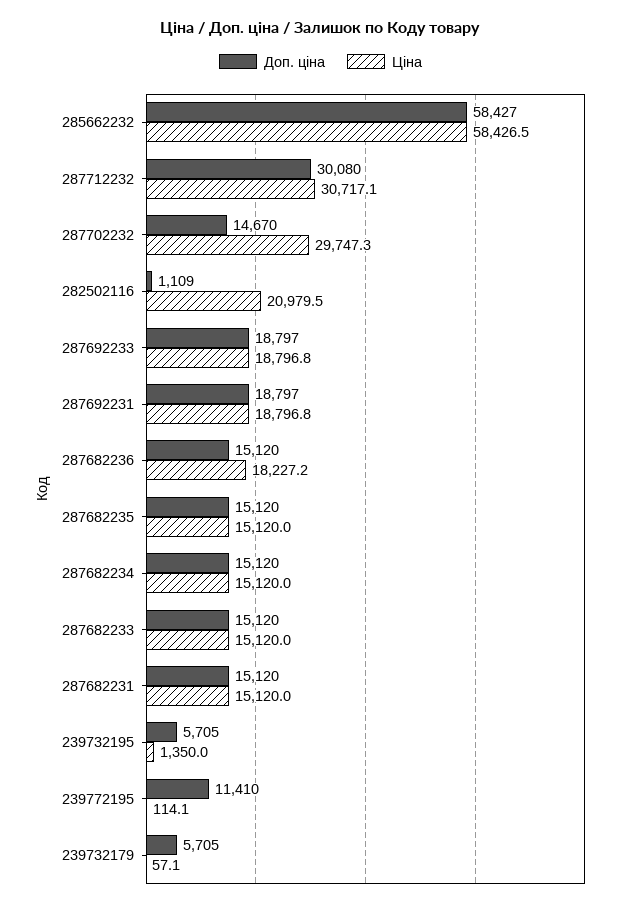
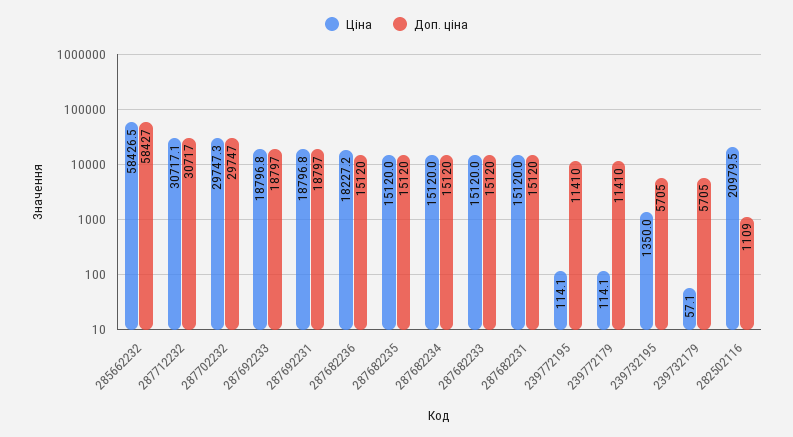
  {
    "Доп. ціна": {
      "285662232": 58427,
-     "287712232": 30080,
+     "287712232": 30717,
-     "287702232": 14670,
+     "287702232": 29747,
      "282502116": 1109,
      "287692233": 18797,
      "287692231": 18797,
      "287682236": 15120,
      "287682235": 15120,
      "287682234": 15120,
      "287682233": 15120,
      "287682231": 15120,
      "239732195": 5705,
      "239772195": 11410,
-     "239732179": 5705
+     "239732179": 5705,
+     "239772179": 11410
    },
    "Ціна": {
      "285662232": 58426.5,
      "287712232": 30717.1,
      "287702232": 29747.3,
      "282502116": 20979.5,
      "287692233": 18796.8,
      "287692231": 18796.8,
      "287682236": 18227.2,
      "287682235": 15120,
      "287682234": 15120,
      "287682233": 15120,
      "287682231": 15120,
      "239732195": 1350,
      "239772195": 114.1,
-     "239732179": 57.1
+     "239732179": 57.1,
+     "239772179": 114.1
    }
  }

